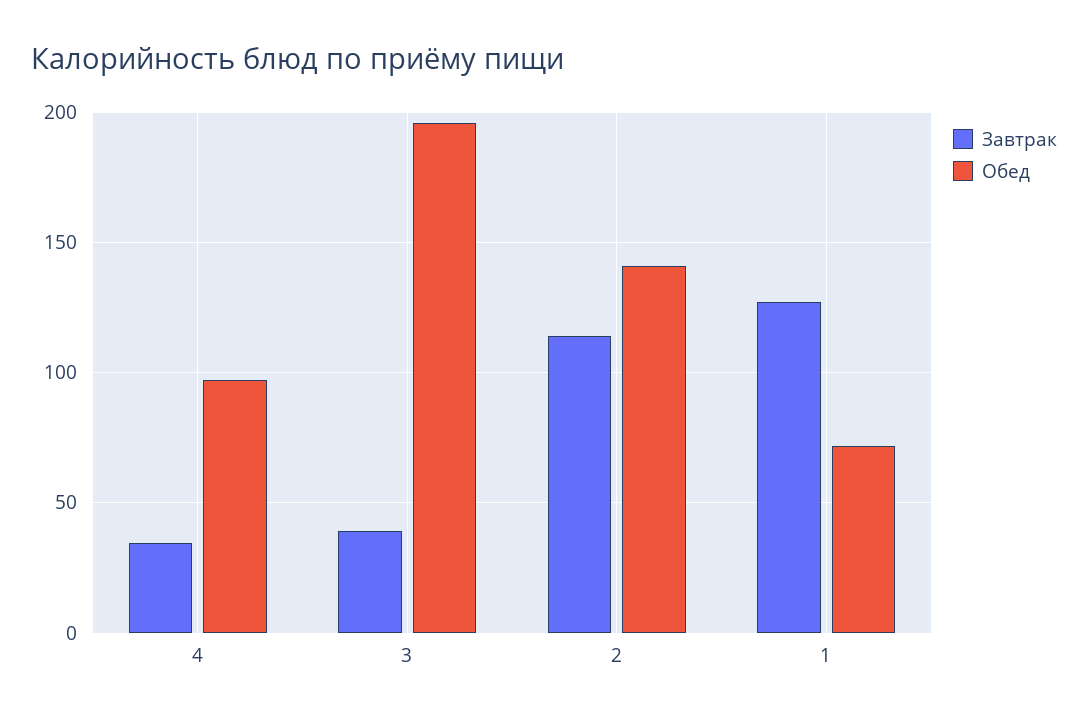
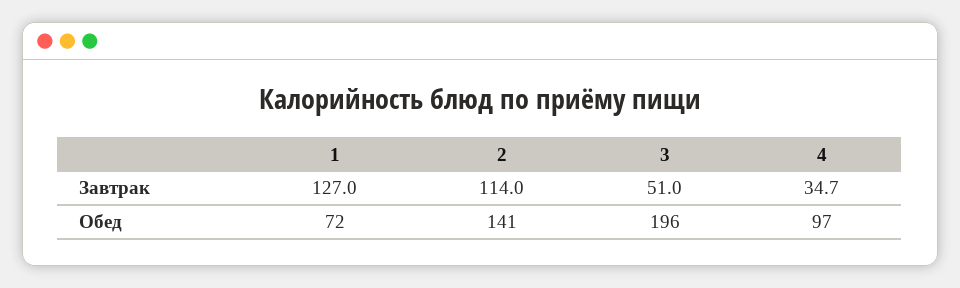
  {
    "Завтрак": {
      "4": 34.7,
-     "3": 40,
+     "3": 51,
      "2": 114,
      "1": 127
    },
    "Обед": {
      "4": 97,
      "3": 196,
      "2": 141,
      "1": 72
    }
  }

